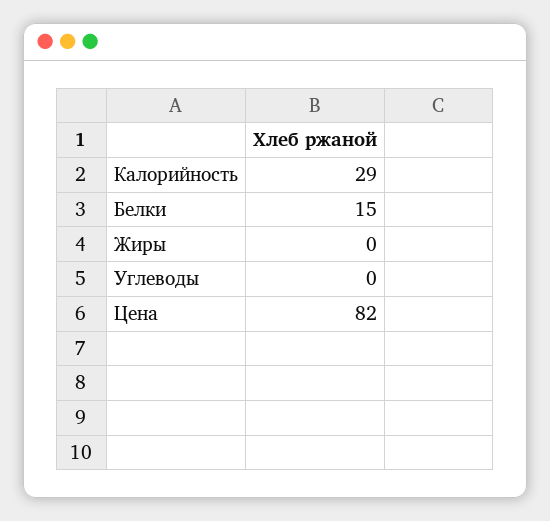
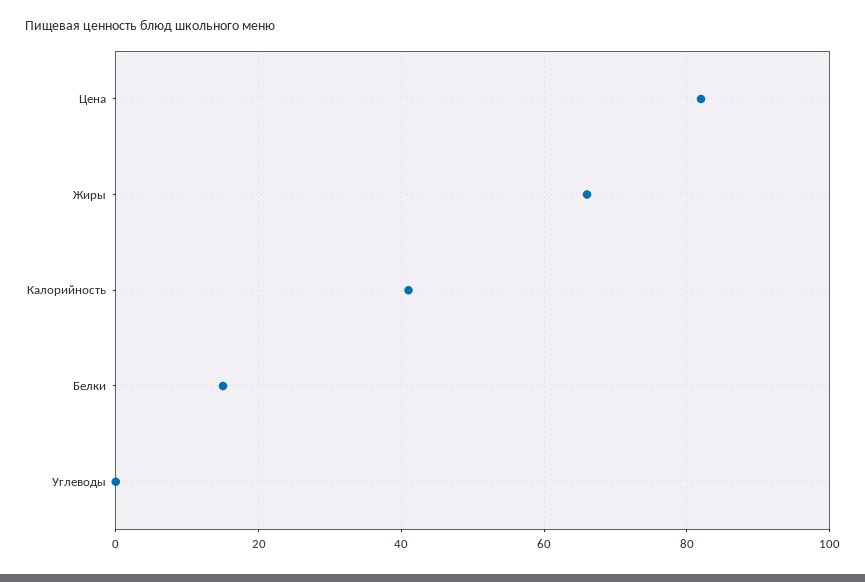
  {
-   "Калорийность": 29,
+   "Калорийность": 40,
    "Белки": 15,
-   "Жиры": 0,
+   "Жиры": 65,
    "Углеводы": 0,
    "Цена": 82
  }

